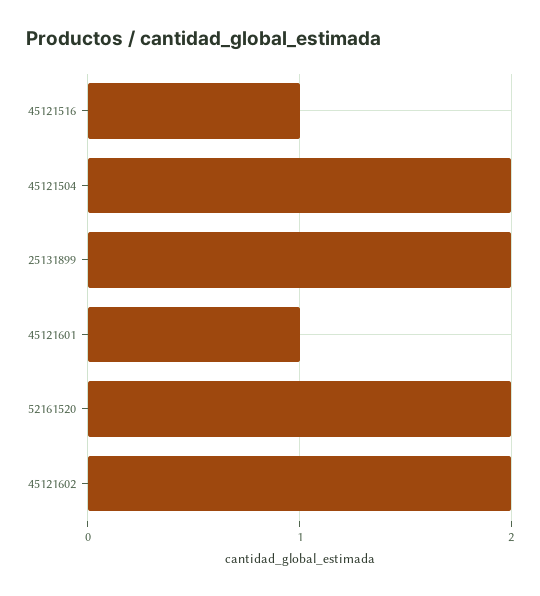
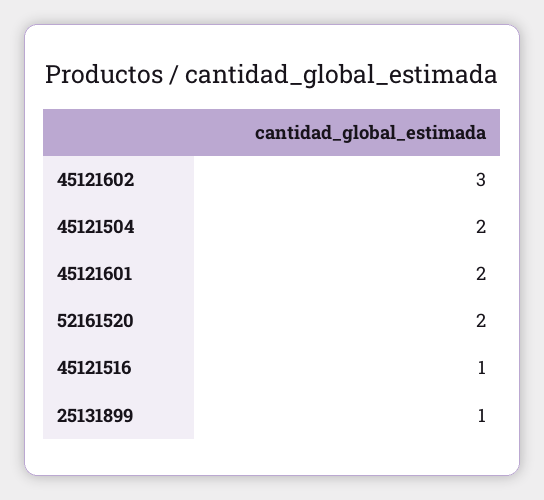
  {
    "45121516": 1,
    "45121504": 2,
-   "25131899": 2,
+   "25131899": 1,
-   "45121601": 1,
+   "45121601": 2,
    "52161520": 2,
-   "45121602": 2
+   "45121602": 3
  }

